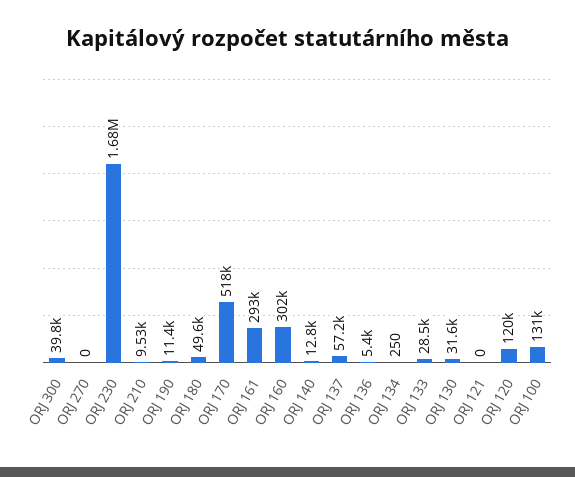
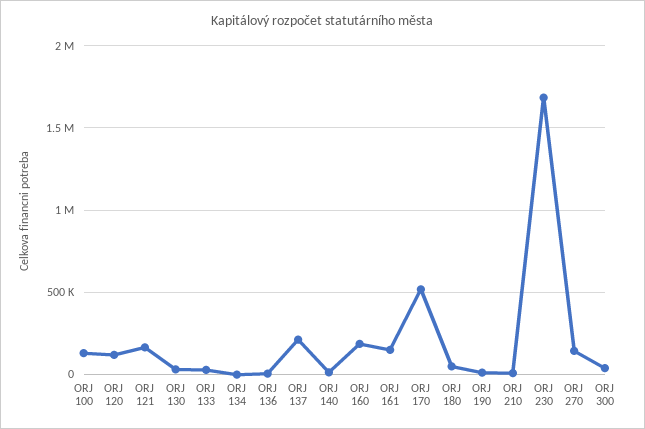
  {
    "ORJ 300": 39800,
-   "ORJ 270": 0,
+   "ORJ 270": 150000,
    "ORJ 230": 1680000,
    "ORJ 210": 9530,
    "ORJ 190": 11400,
    "ORJ 180": 49600,
    "ORJ 170": 518000,
-   "ORJ 161": 293000,
+   "ORJ 161": 150000,
-   "ORJ 160": 302000,
+   "ORJ 160": 200000,
    "ORJ 140": 12800,
-   "ORJ 137": 57200,
+   "ORJ 137": 200000,
    "ORJ 136": 5400,
    "ORJ 134": 250,
    "ORJ 133": 28500,
    "ORJ 130": 31600,
-   "ORJ 121": 0,
+   "ORJ 121": 150000,
    "ORJ 120": 120000,
    "ORJ 100": 131000
  }

